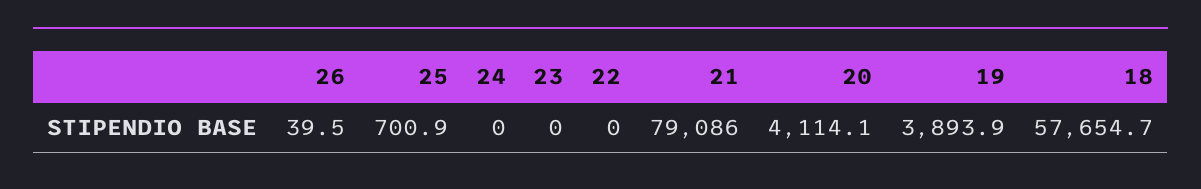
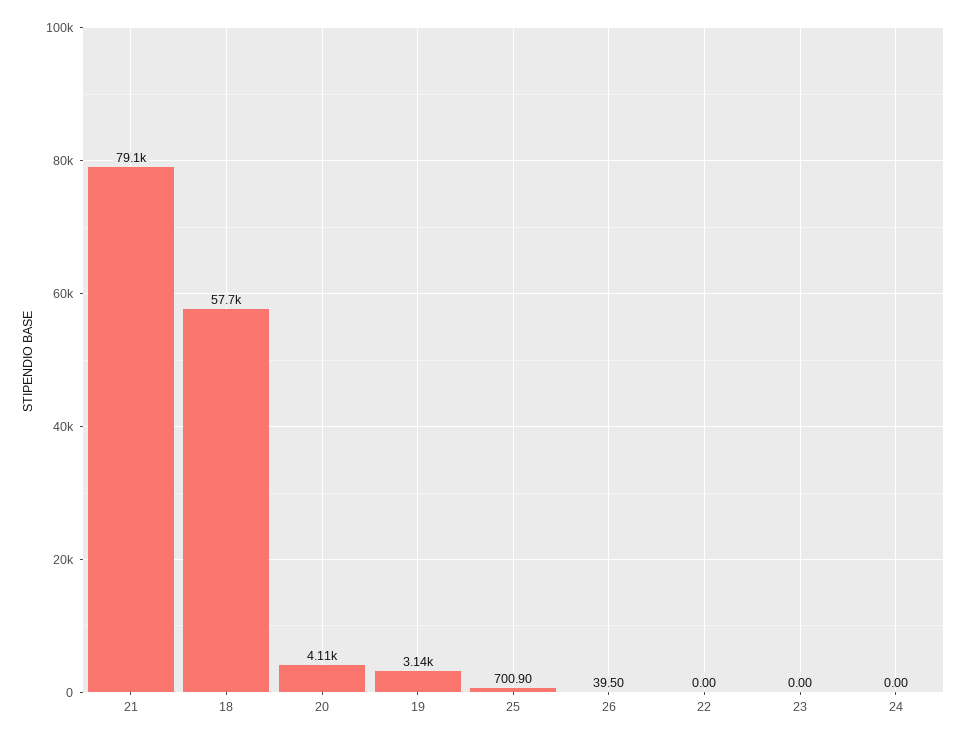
  {
    "26": 39.5,
    "25": 700.9,
    "24": 0,
    "23": 0,
    "22": 0,
    "21": 79086,
    "20": 4114.1,
-   "19": 3893.9,
+   "19": 3140,
    "18": 57654.7
  }

